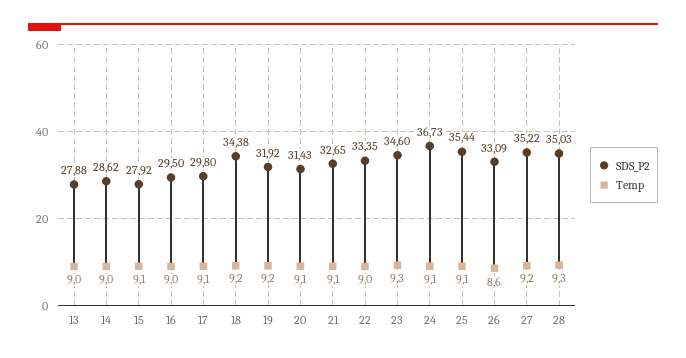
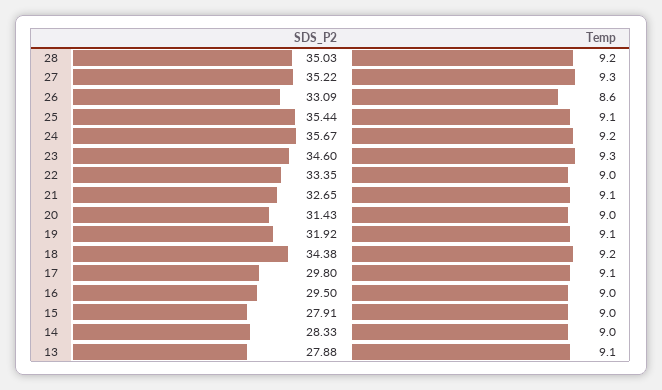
  {
    "SDS_P2": {
      "13": 27.88,
-     "14": 28.62,
+     "14": 28.33,
-     "15": 27.92,
+     "15": 27.91,
      "16": 29.5,
      "17": 29.8,
      "18": 34.38,
      "19": 31.92,
      "20": 31.43,
      "21": 32.65,
      "22": 33.35,
      "23": 34.6,
-     "24": 36.73,
+     "24": 35.67,
      "25": 35.44,
      "26": 33.09,
      "27": 35.22,
      "28": 35.03
    },
    "Temp": {
-     "13": 9,
+     "13": 9.1,
      "14": 9,
-     "15": 9.1,
+     "15": 9,
      "16": 9,
      "17": 9.1,
      "18": 9.2,
-     "19": 9.2,
+     "19": 9.1,
-     "20": 9.1,
+     "20": 9,
      "21": 9.1,
      "22": 9,
      "23": 9.3,
-     "24": 9.1,
+     "24": 9.2,
      "25": 9.1,
      "26": 8.6,
-     "27": 9.2,
+     "27": 9.3,
-     "28": 9.3
+     "28": 9.2
    }
  }

